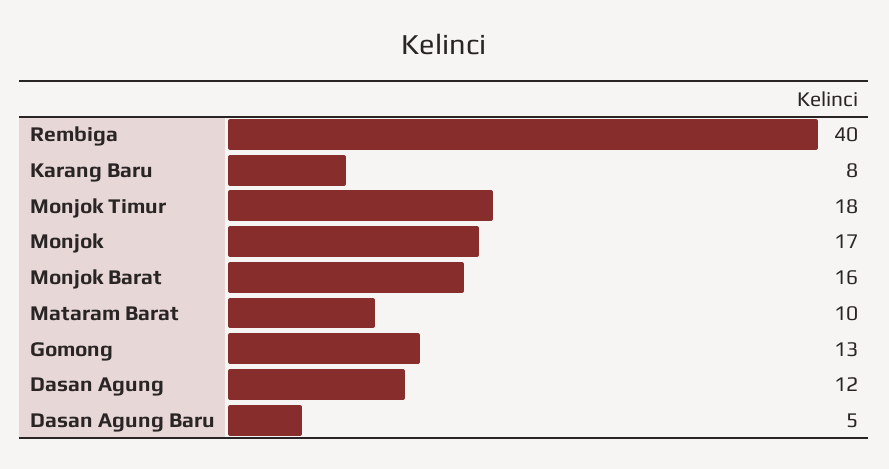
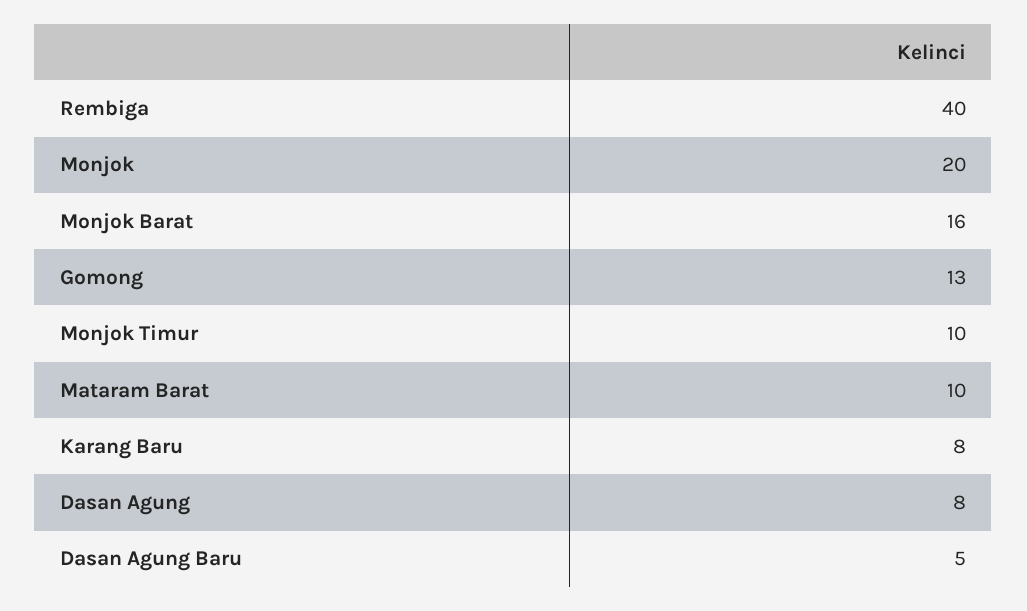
  {
    "Rembiga": 40,
    "Karang Baru": 8,
-   "Monjok Timur": 18,
+   "Monjok Timur": 10,
-   "Monjok": 17,
+   "Monjok": 20,
    "Monjok Barat": 16,
    "Mataram Barat": 10,
    "Gomong": 13,
-   "Dasan Agung": 12,
+   "Dasan Agung": 8,
    "Dasan Agung Baru": 5
  }

